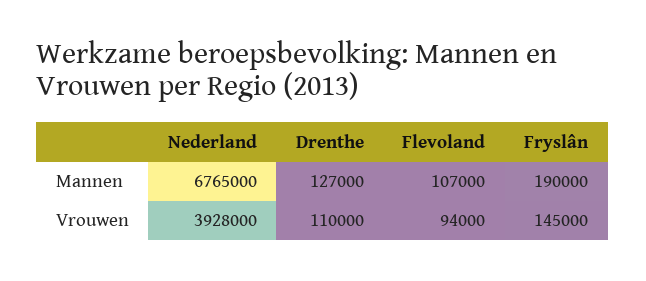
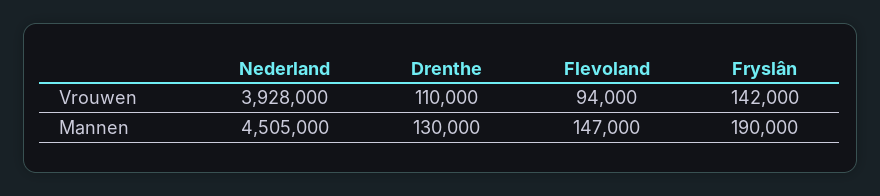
  {
    "Nederland": {
-     "Mannen": 6765000,
+     "Mannen": 4505000,
      "Vrouwen": 3928000
    },
    "Drenthe": {
-     "Mannen": 127000,
+     "Mannen": 130000,
      "Vrouwen": 110000
    },
    "Flevoland": {
-     "Mannen": 107000,
+     "Mannen": 147000,
      "Vrouwen": 94000
    },
    "Fryslân": {
      "Mannen": 190000,
-     "Vrouwen": 145000
+     "Vrouwen": 142000
    }
  }

